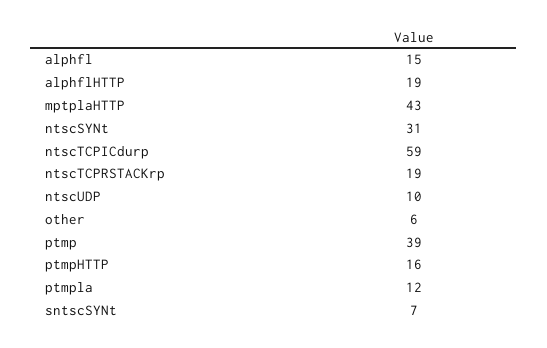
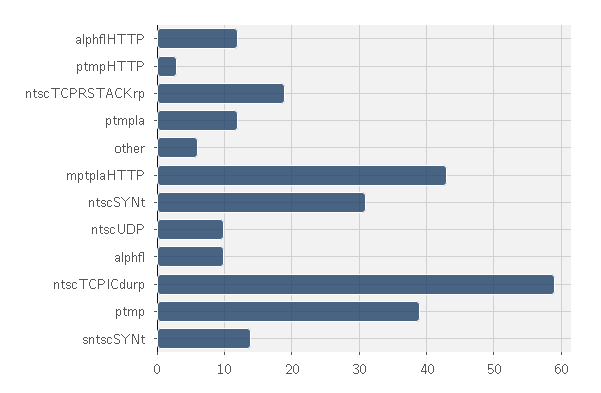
  {
-   "alphfl": 15,
+   "alphfl": 10,
-   "alphflHTTP": 19,
+   "alphflHTTP": 12,
    "mptplaHTTP": 43,
    "ntscSYNt": 31,
    "ntscTCPICdurp": 59,
    "ntscTCPRSTACKrp": 19,
    "ntscUDP": 10,
    "other": 6,
    "ptmp": 39,
-   "ptmpHTTP": 16,
+   "ptmpHTTP": 3,
    "ptmpla": 12,
-   "sntscSYNt": 7
+   "sntscSYNt": 14
  }

